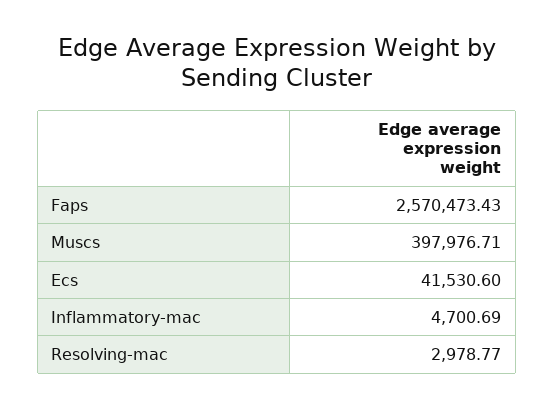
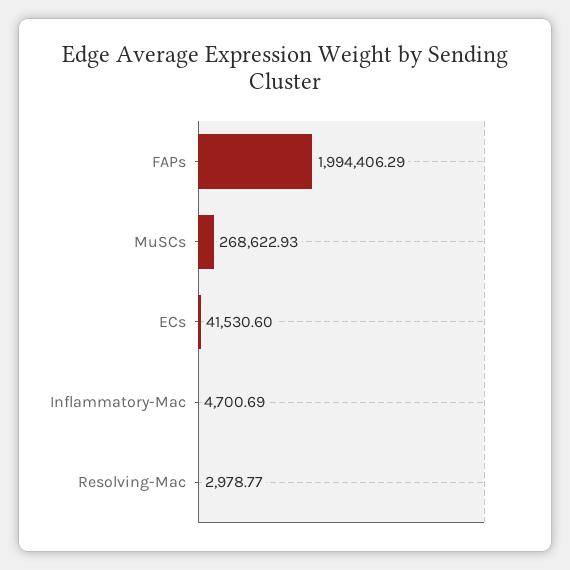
  {
-   "Faps": 2570473.43,
+   "Faps": 1994406.29,
-   "Muscs": 397976.71,
+   "Muscs": 268622.93,
    "Ecs": 41530.6,
    "Inflammatory-mac": 4700.69,
    "Resolving-mac": 2978.77
  }

